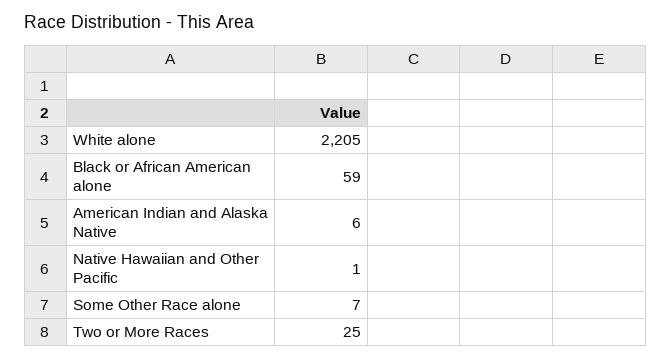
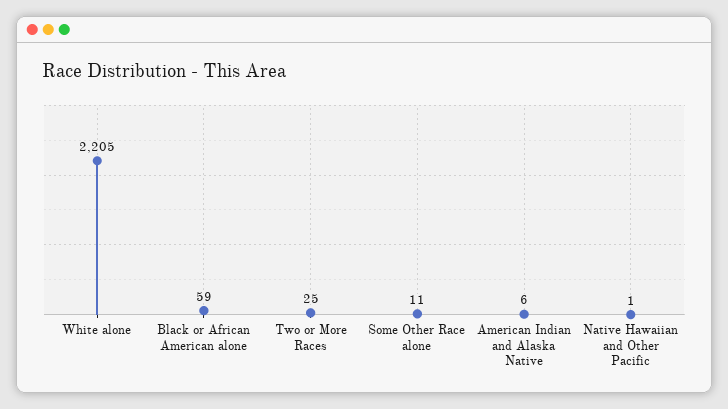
  {
    "White alone": 2205,
    "Black or African American alone": 59,
    "American Indian and Alaska Native": 6,
    "Native Hawaiian and Other Pacific": 1,
-   "Some Other Race alone": 7,
+   "Some Other Race alone": 11,
    "Two or More Races": 25
  }

